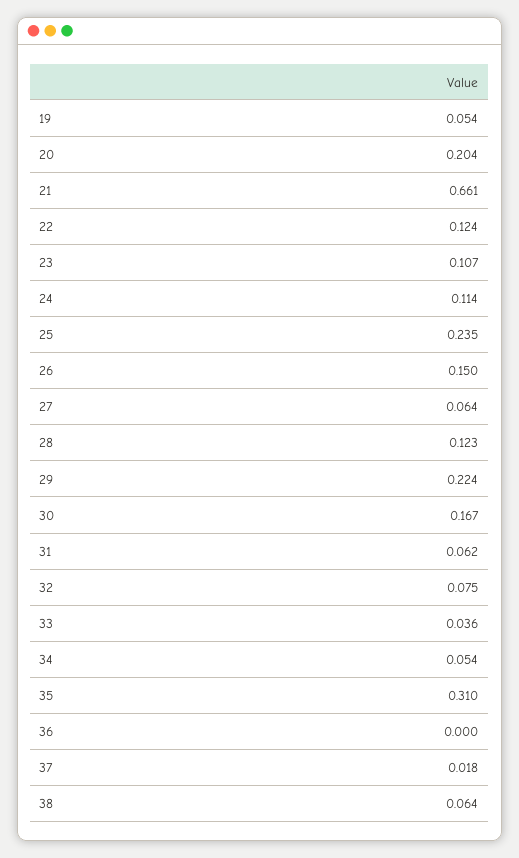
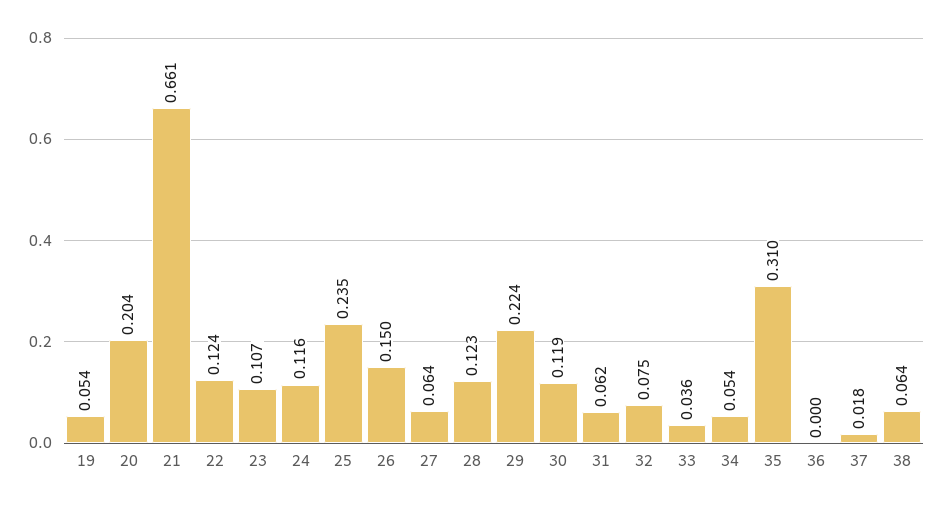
  {
    "19": 0.054,
    "20": 0.204,
    "21": 0.661,
    "22": 0.124,
    "23": 0.107,
-   "24": 0.114,
+   "24": 0.116,
    "25": 0.235,
    "26": 0.15,
    "27": 0.064,
    "28": 0.123,
    "29": 0.224,
-   "30": 0.167,
+   "30": 0.119,
    "31": 0.062,
    "32": 0.075,
    "33": 0.036,
    "34": 0.054,
    "35": 0.31,
    "36": 0,
    "37": 0.018,
    "38": 0.064
  }

